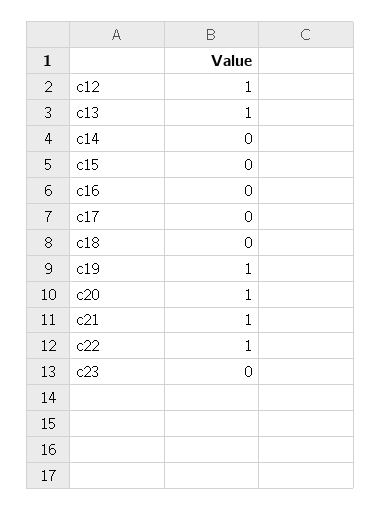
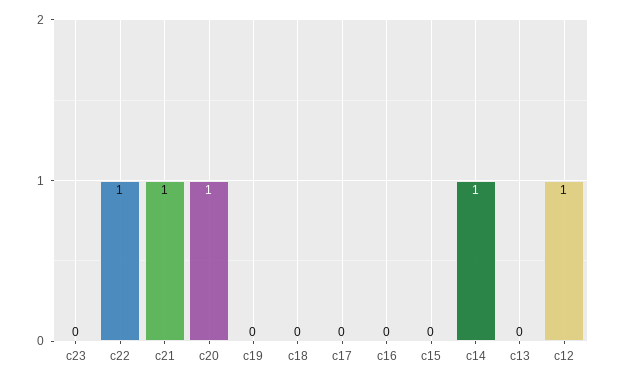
  {
    "c12": 1,
-   "c13": 1,
+   "c13": 0,
-   "c14": 0,
+   "c14": 1,
    "c15": 0,
    "c16": 0,
    "c17": 0,
    "c18": 0,
-   "c19": 1,
+   "c19": 0,
    "c20": 1,
    "c21": 1,
    "c22": 1,
    "c23": 0
  }

